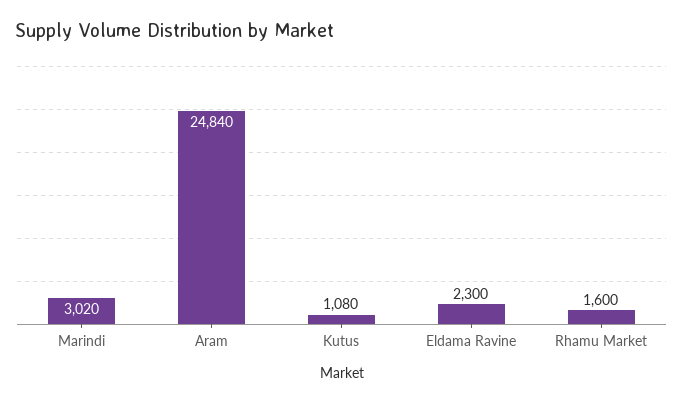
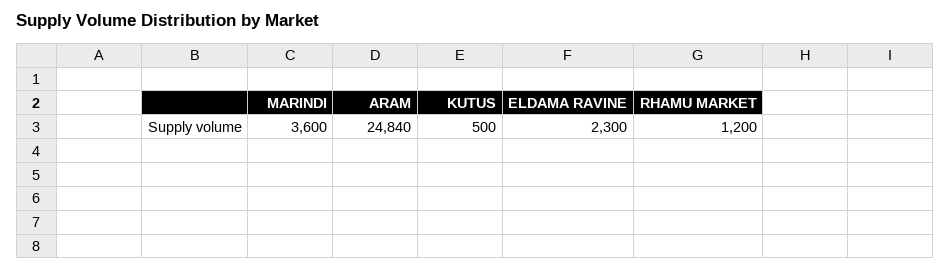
  {
-   "Marindi": 3020,
+   "Marindi": 3600,
    "Aram": 24840,
-   "Kutus": 1080,
+   "Kutus": 500,
    "Eldama Ravine": 2300,
-   "Rhamu Market": 1600
+   "Rhamu Market": 1200
  }

